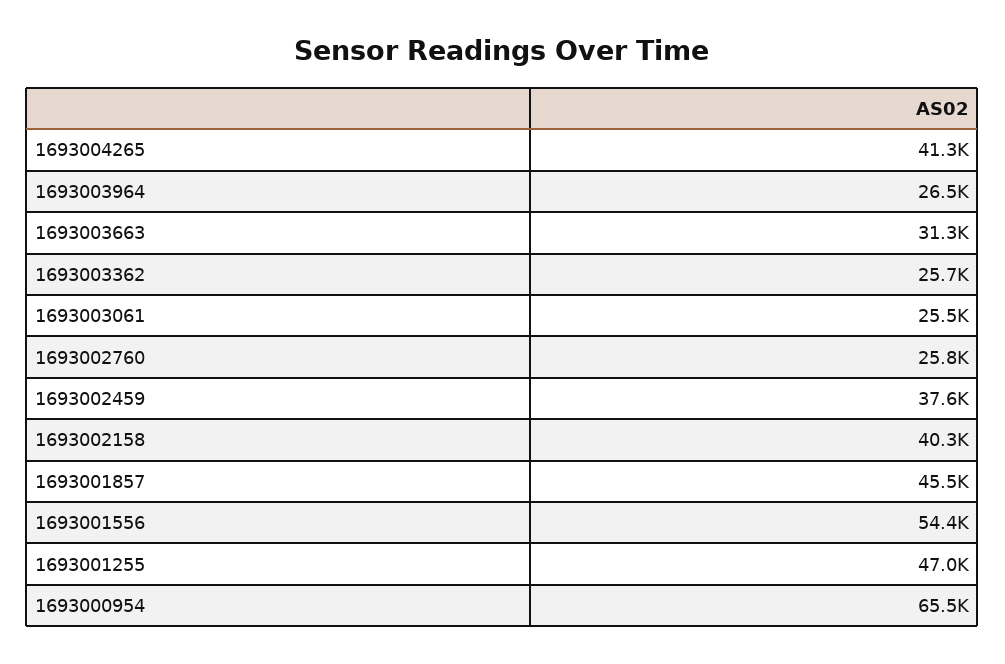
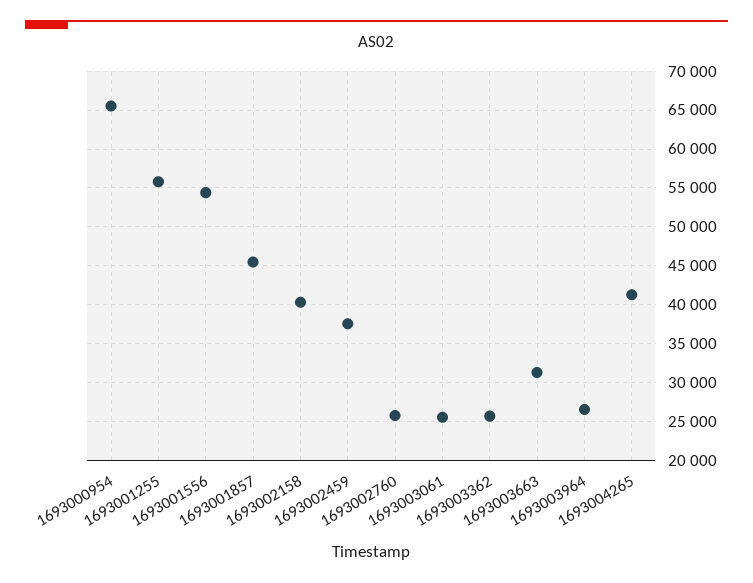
  {
    "1693004265": 41300,
    "1693003964": 26500,
    "1693003663": 31300,
    "1693003362": 25700,
    "1693003061": 25500,
    "1693002760": 25800,
    "1693002459": 37600,
    "1693002158": 40300,
    "1693001857": 45500,
    "1693001556": 54400,
-   "1693001255": 47000,
+   "1693001255": 56000,
    "1693000954": 65500
  }

